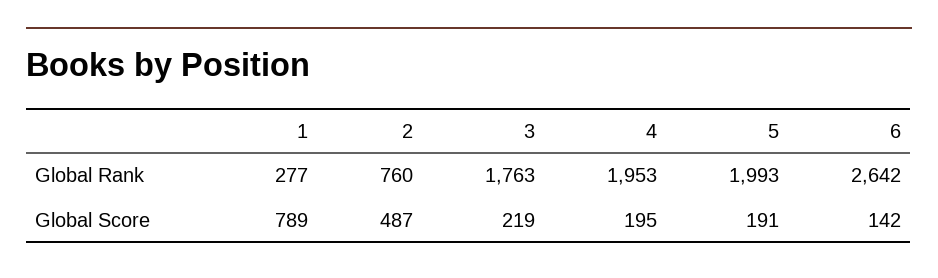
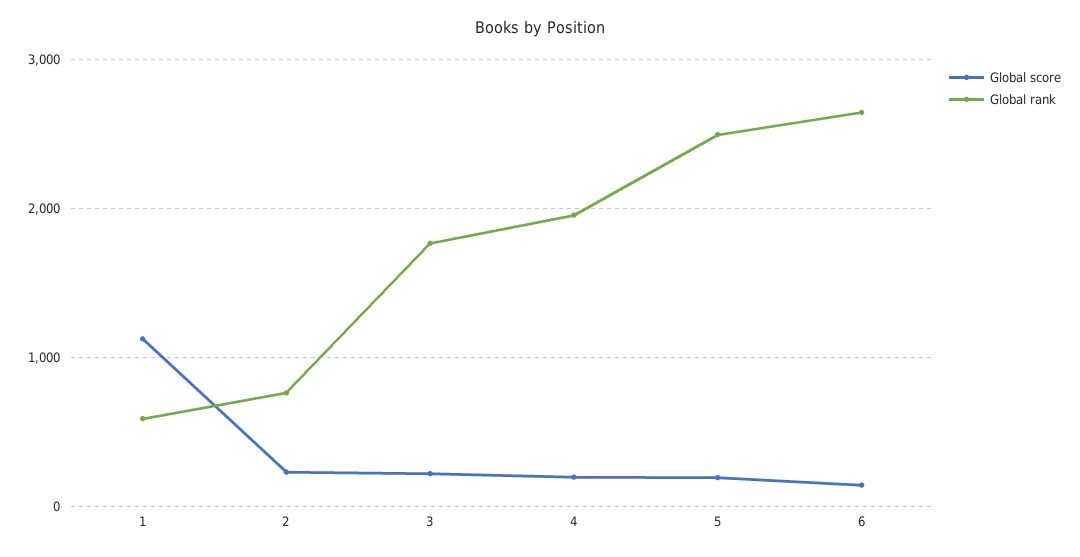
  {
    "Global Rank": {
-     "1": 277,
+     "1": 600,
      "2": 760,
      "3": 1763,
      "4": 1953,
-     "5": 1993,
+     "5": 2500,
      "6": 2642
    },
    "Global Score": {
-     "1": 789,
+     "1": 1100,
-     "2": 487,
+     "2": 200,
      "3": 219,
      "4": 195,
      "5": 191,
      "6": 142
    }
  }

